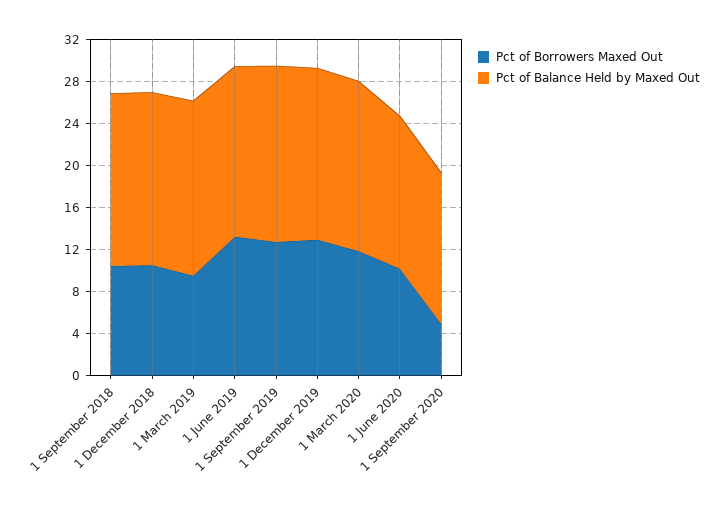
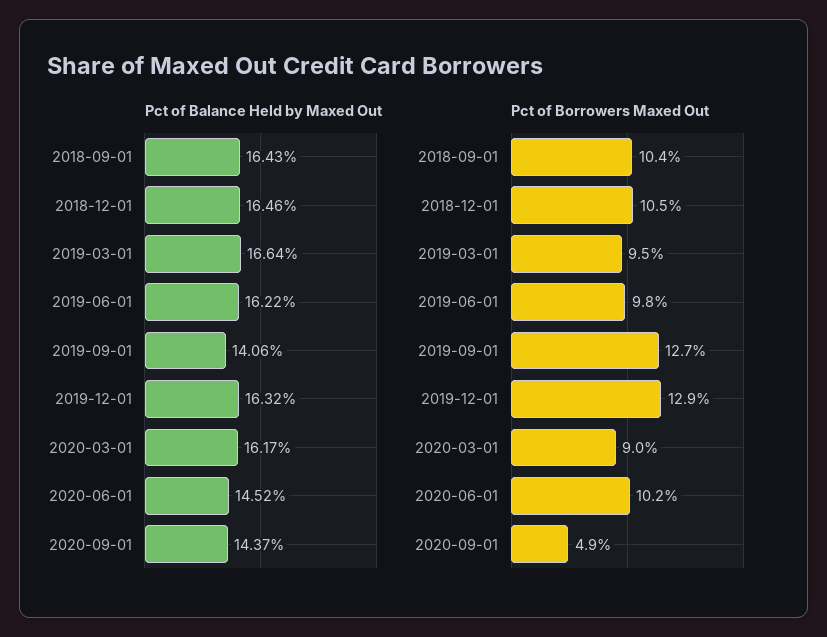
  {
    "Pct of Borrowers Maxed Out": {
      "1 September 2018": 10.4,
      "1 December 2018": 10.5,
      "1 March 2019": 9.5,
-     "1 June 2019": 13,
+     "1 June 2019": 9.8,
      "1 September 2019": 12.7,
      "1 December 2019": 12.9,
-     "1 March 2020": 12,
+     "1 March 2020": 9,
      "1 June 2020": 10.2,
      "1 September 2020": 4.9
    },
    "Pct of Balance Held by Maxed Out": {
      "1 September 2018": 16.43,
      "1 December 2018": 16.46,
      "1 March 2019": 16.64,
      "1 June 2019": 16.22,
-     "1 September 2019": 17,
+     "1 September 2019": 14.06,
      "1 December 2019": 16.32,
      "1 March 2020": 16.17,
      "1 June 2020": 14.52,
      "1 September 2020": 14.37
    }
  }

